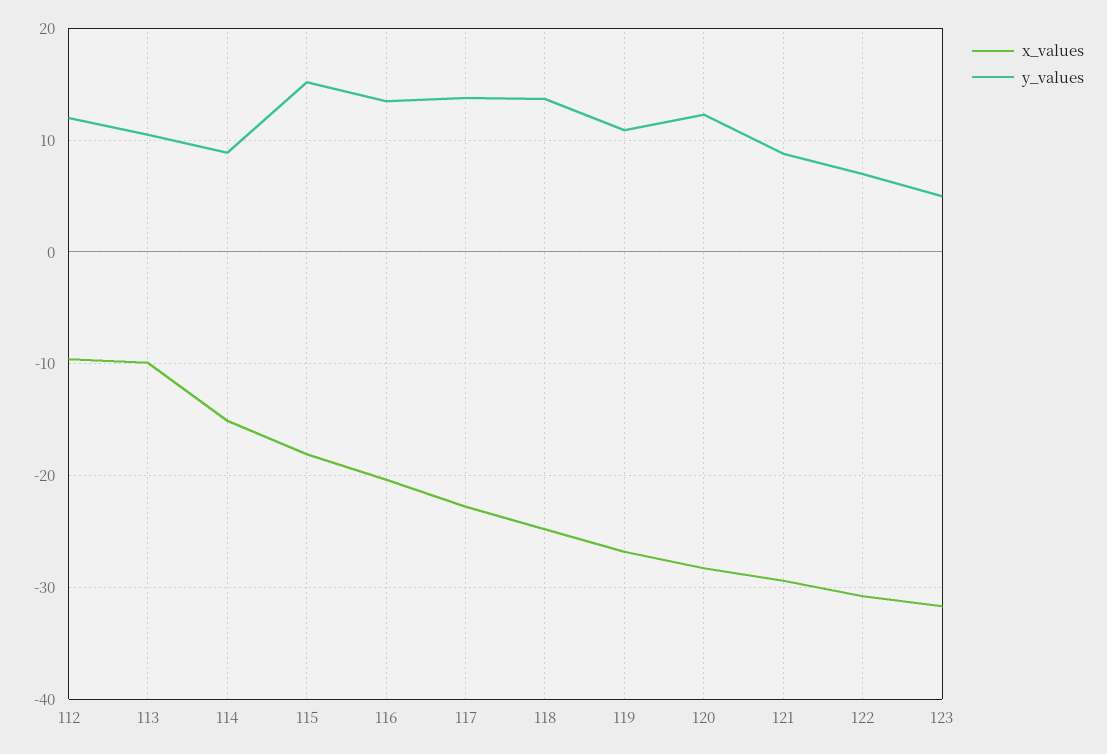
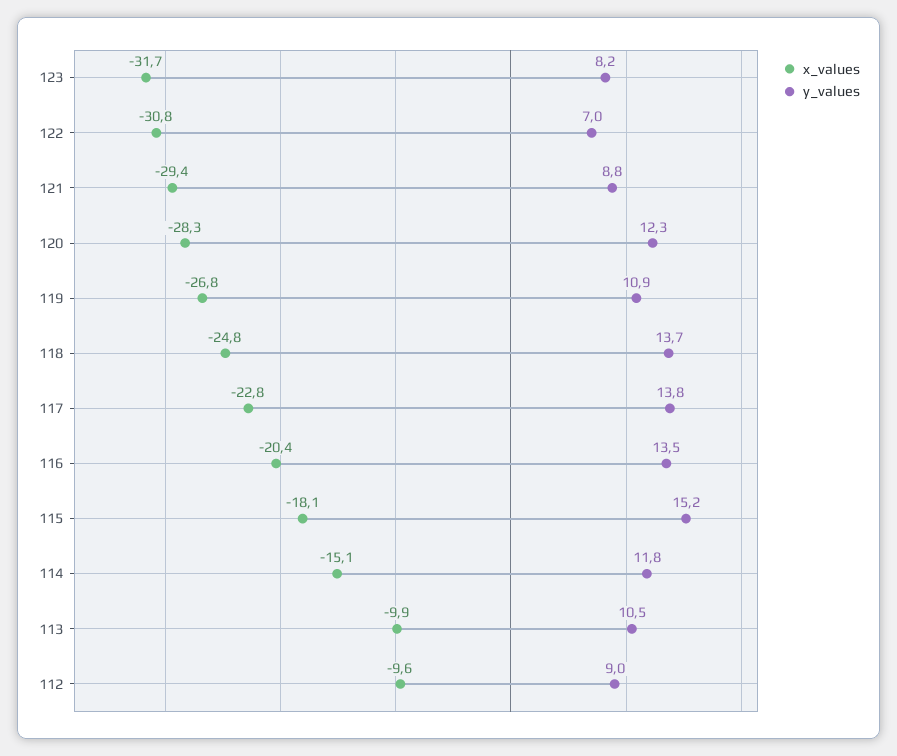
  {
    "x_values": {
      "112": -9.6,
      "113": -9.9,
      "114": -15.1,
      "115": -18.1,
      "116": -20.4,
      "117": -22.8,
      "118": -24.8,
      "119": -26.8,
      "120": -28.3,
      "121": -29.4,
      "122": -30.8,
      "123": -31.7
    },
    "y_values": {
-     "112": 12,
+     "112": 9,
      "113": 10.5,
-     "114": 9,
+     "114": 11.8,
      "115": 15.2,
      "116": 13.5,
      "117": 13.8,
      "118": 13.7,
      "119": 10.9,
      "120": 12.3,
      "121": 8.8,
      "122": 7,
-     "123": 5
+     "123": 8.2
    }
  }

